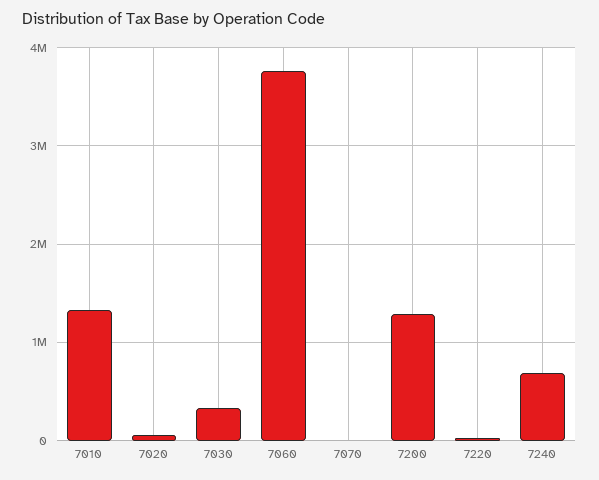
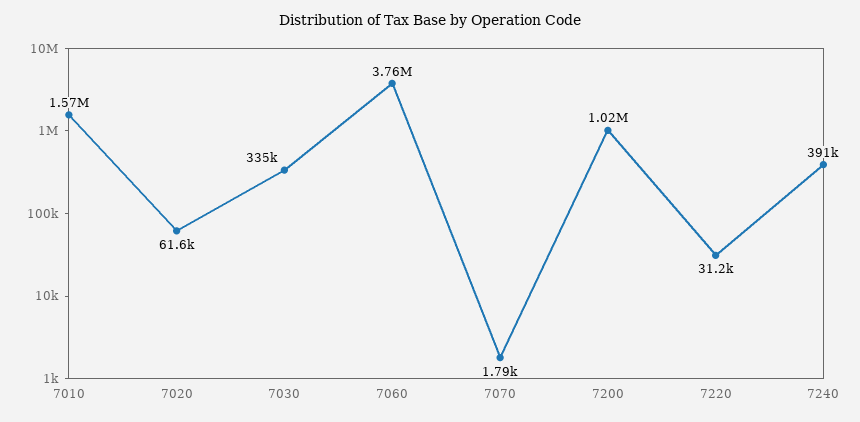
  {
-   "7010": 1300000,
+   "7010": 1570000,
    "7020": 61600,
    "7030": 335000,
    "7060": 3760000,
    "7070": 1790,
-   "7200": 1300000,
+   "7200": 1020000,
    "7220": 31200,
-   "7240": 700000
+   "7240": 391000
  }

